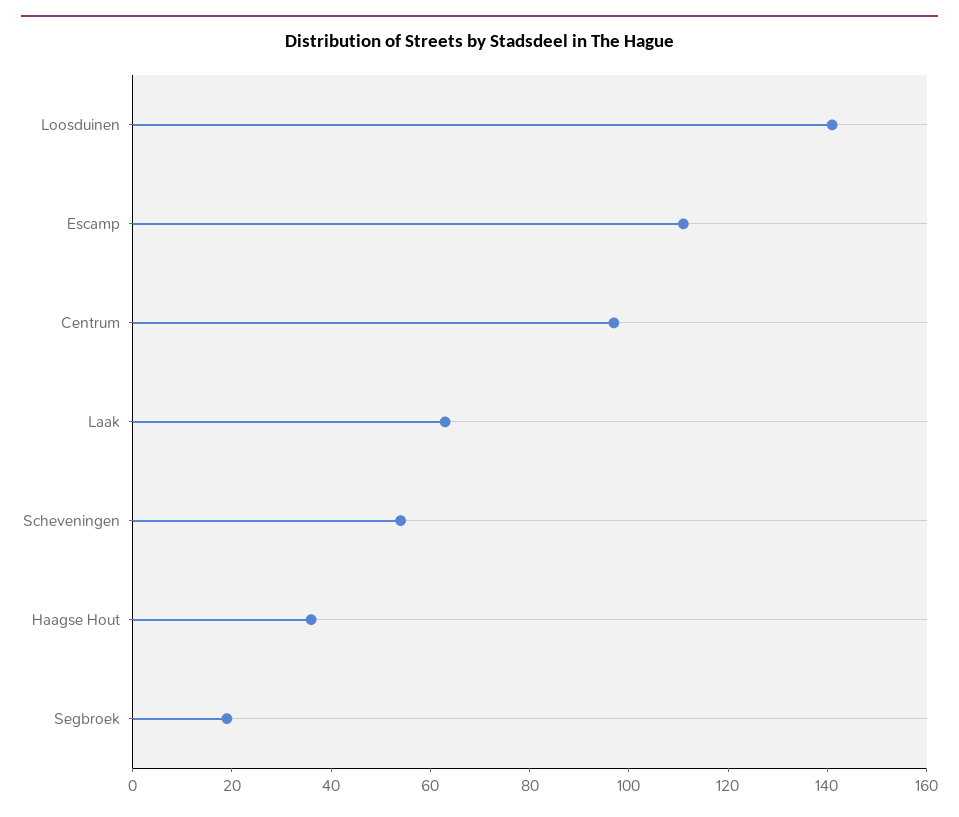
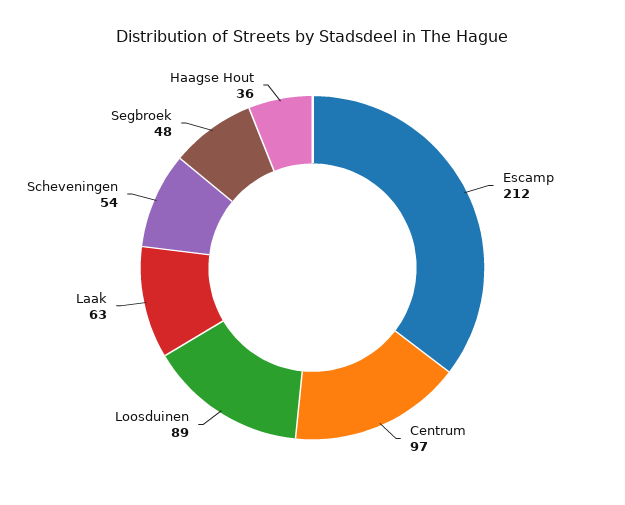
  {
-   "Loosduinen": 140,
+   "Loosduinen": 89,
-   "Escamp": 110,
+   "Escamp": 212,
    "Centrum": 97,
    "Laak": 63,
    "Scheveningen": 54,
    "Haagse Hout": 36,
-   "Segbroek": 20
+   "Segbroek": 48
  }

